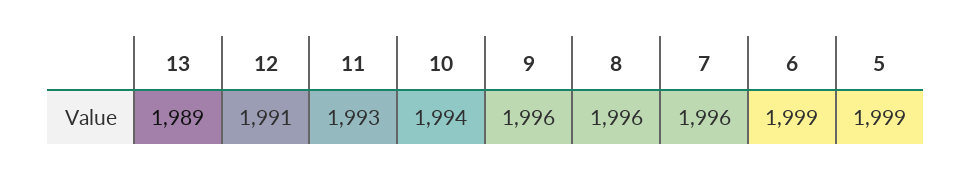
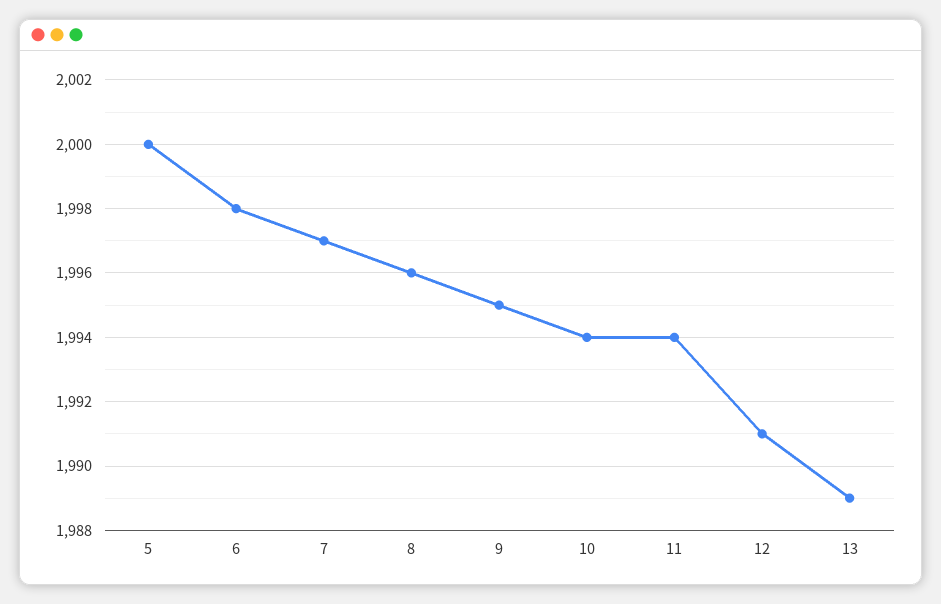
  {
    "13": 1989,
    "12": 1991,
-   "11": 1993,
+   "11": 1994,
    "10": 1994,
-   "9": 1996,
+   "9": 1995,
    "8": 1996,
-   "7": 1996,
+   "7": 1997,
-   "6": 1999,
+   "6": 1998,
-   "5": 1999
+   "5": 2000
  }

